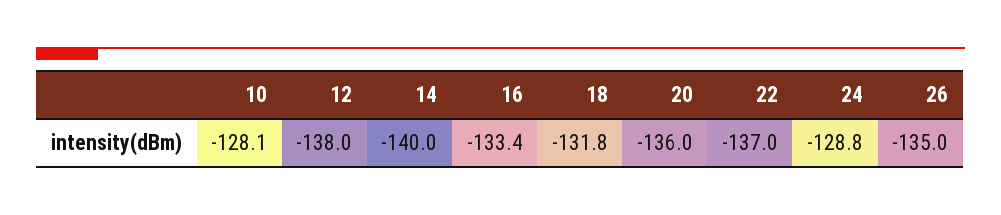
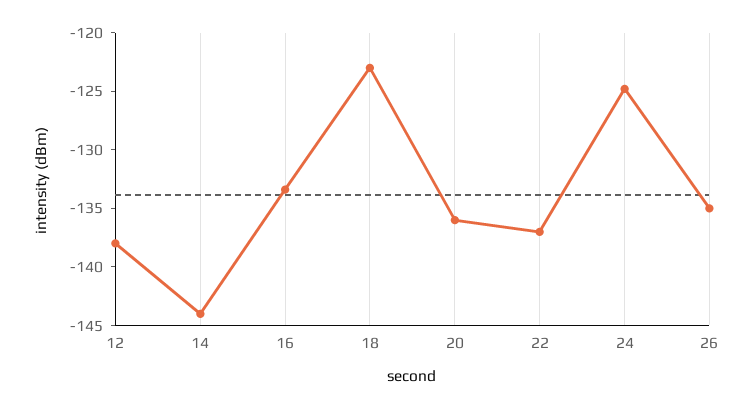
  {
-   "10": -128.1,
    "12": -138,
-   "14": -140,
+   "14": -144,
    "16": -133.4,
-   "18": -131.8,
+   "18": -123,
    "20": -136,
    "22": -137,
-   "24": -128.8,
+   "24": -125,
    "26": -135
  }

